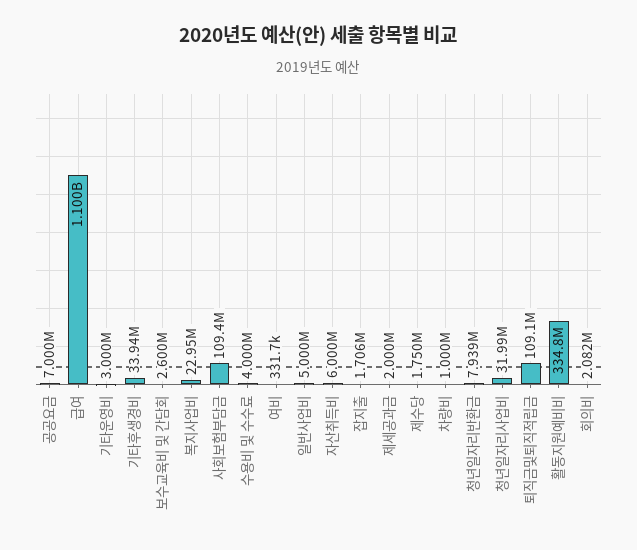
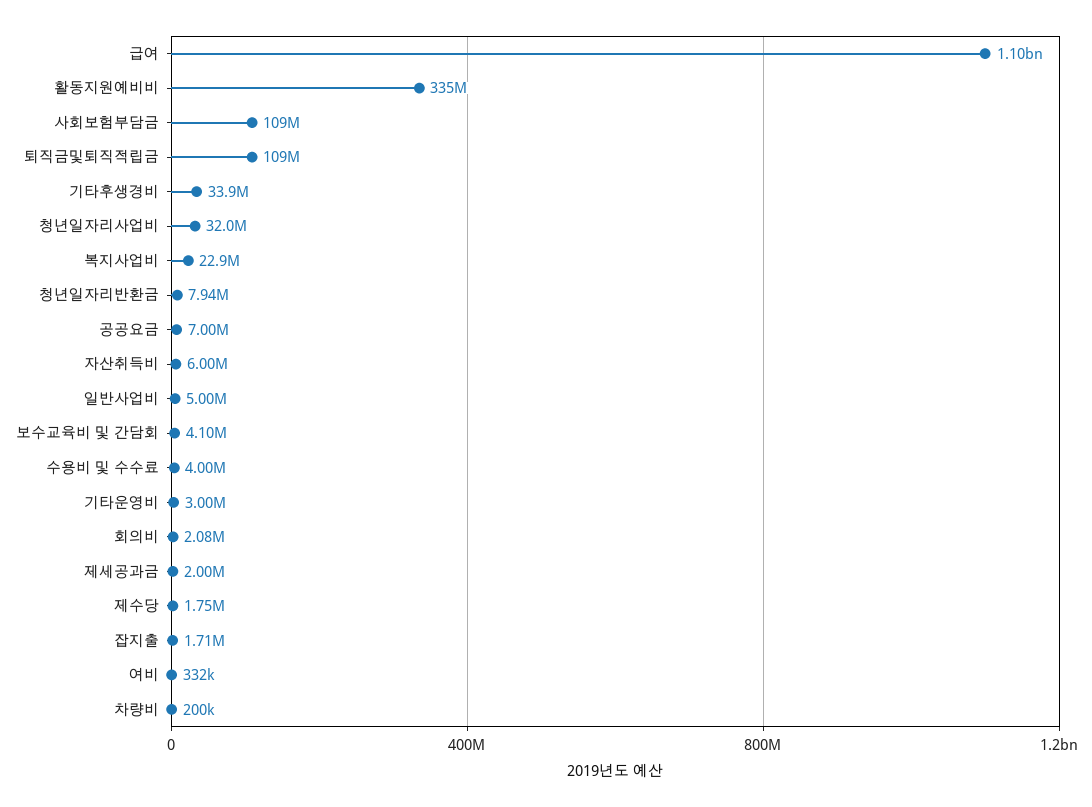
  {
    "공공요금": 7000000,
    "급여": 1100000000,
    "기타운영비": 3000000,
    "기타후생경비": 33940000,
-   "보수교육비 및 간담회": 2600000,
+   "보수교육비 및 간담회": 4100000,
    "복지사업비": 22950000,
    "사회보험부담금": 109400000,
    "수용비 및 수수료": 4000000,
    "여비": 331700,
    "일반사업비": 5000000,
    "자산취득비": 6000000,
    "잡지출": 1706000,
    "제세공과금": 2000000,
    "제수당": 1750000,
-   "차량비": 1000000,
+   "차량비": 200000,
    "청년일자리반환금": 7939000,
    "청년일자리사업비": 31990000,
    "퇴직금및퇴직적립금": 109100000,
    "활동지원예비비": 334800000,
    "회의비": 2082000
  }

